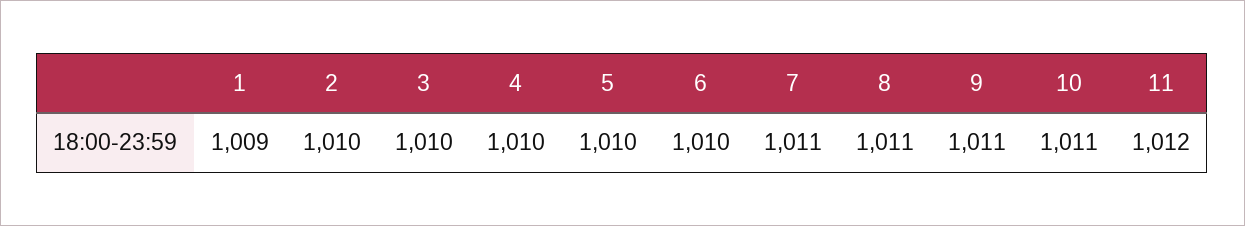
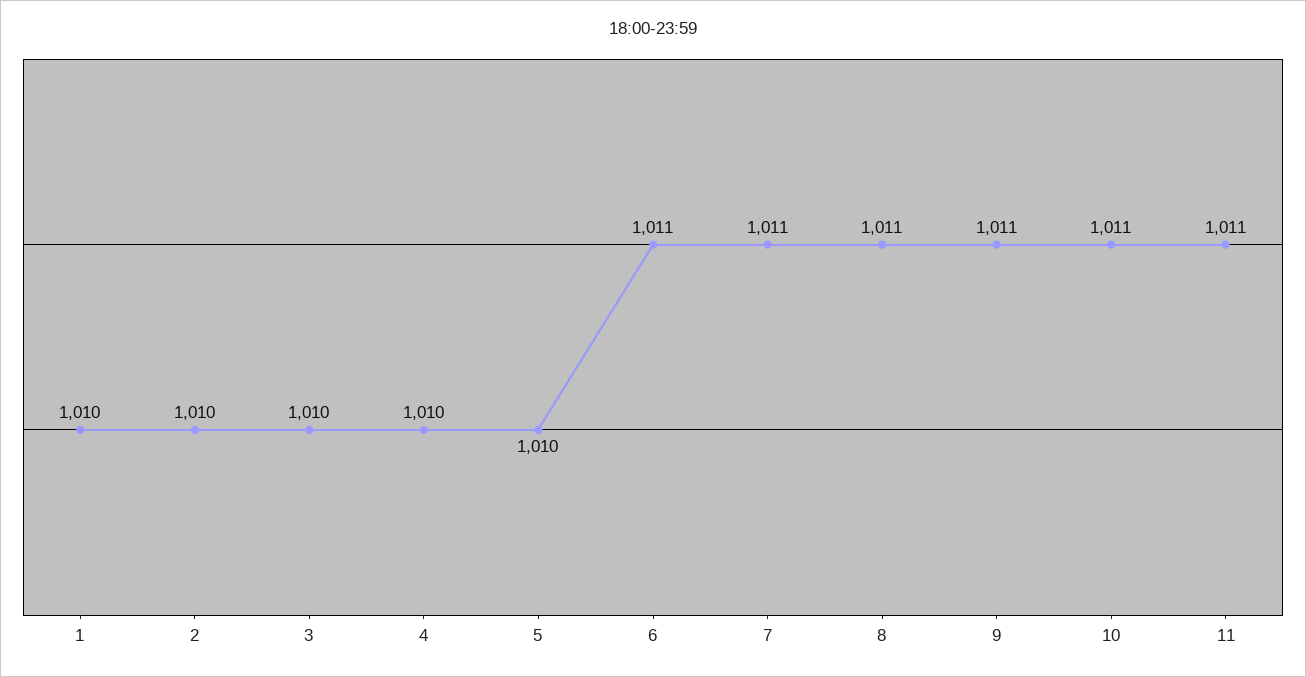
  {
-   "1": 1009,
+   "1": 1010,
    "2": 1010,
    "3": 1010,
    "4": 1010,
    "5": 1010,
-   "6": 1010,
+   "6": 1011,
    "7": 1011,
    "8": 1011,
    "9": 1011,
    "10": 1011,
-   "11": 1012
+   "11": 1011
  }

